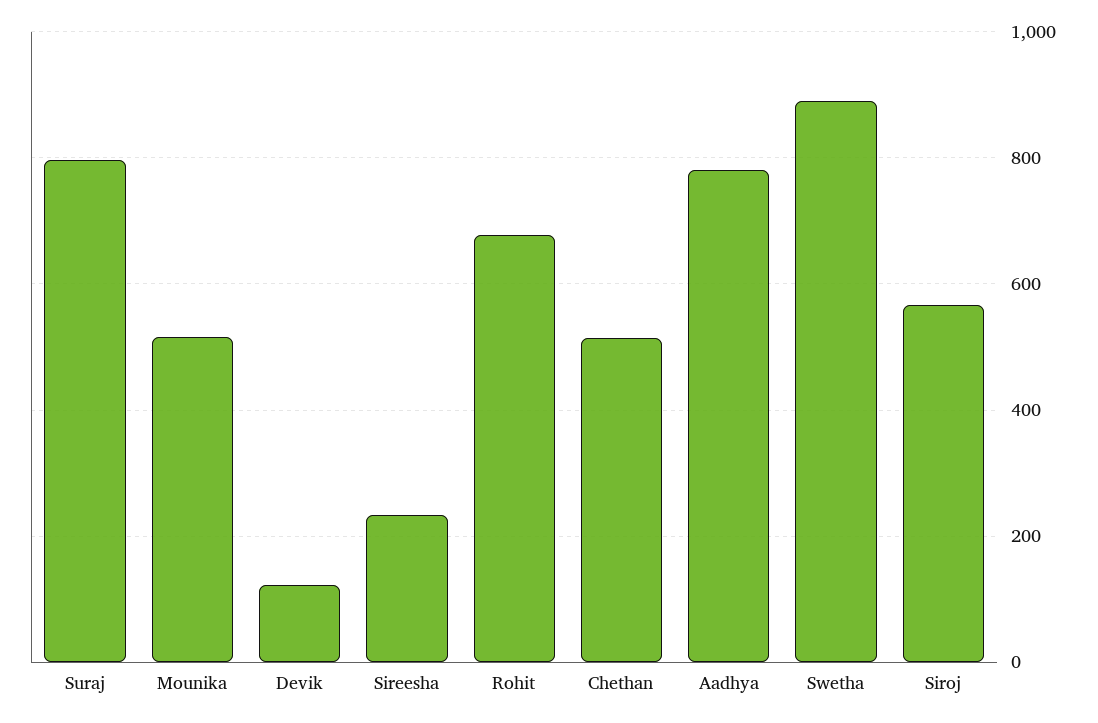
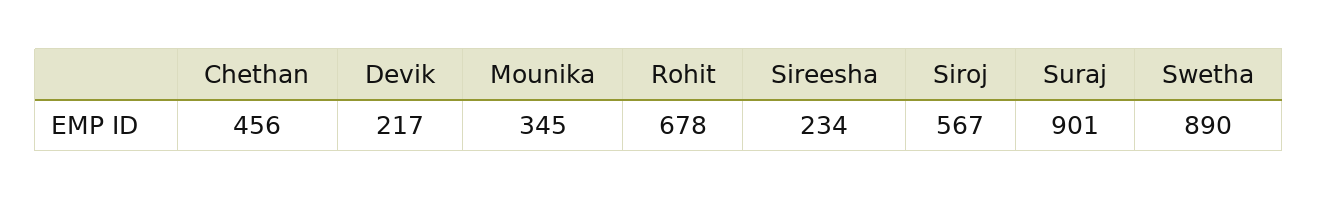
  {
-   "Suraj": 800,
+   "Suraj": 901,
-   "Mounika": 520,
+   "Mounika": 345,
-   "Devik": 120,
+   "Devik": 217,
    "Sireesha": 234,
    "Rohit": 678,
-   "Chethan": 520,
+   "Chethan": 456,
-   "Aadhya": 780,
    "Swetha": 890,
    "Siroj": 567
  }

